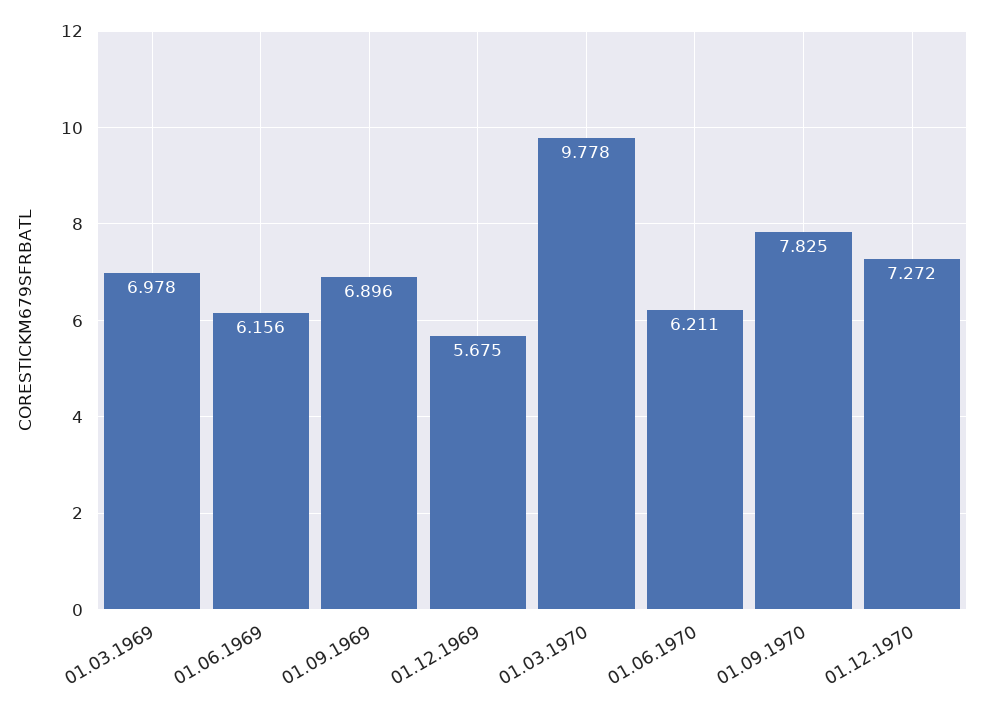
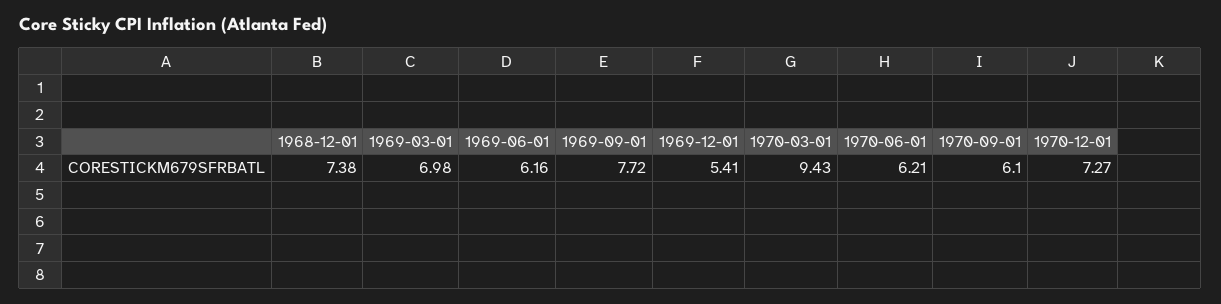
  {
    "01.03.1969": 6.978,
    "01.06.1969": 6.156,
-   "01.09.1969": 6.896,
+   "01.09.1969": 7.72,
-   "01.12.1969": 5.675,
+   "01.12.1969": 5.41,
-   "01.03.1970": 9.778,
+   "01.03.1970": 9.43,
    "01.06.1970": 6.211,
-   "01.09.1970": 7.825,
+   "01.09.1970": 6.1,
-   "01.12.1970": 7.272
+   "01.12.1970": 7.272,
+   "1968-12-01": 7.38
  }

